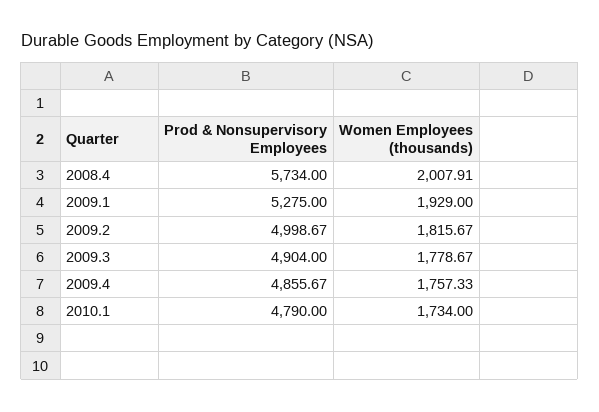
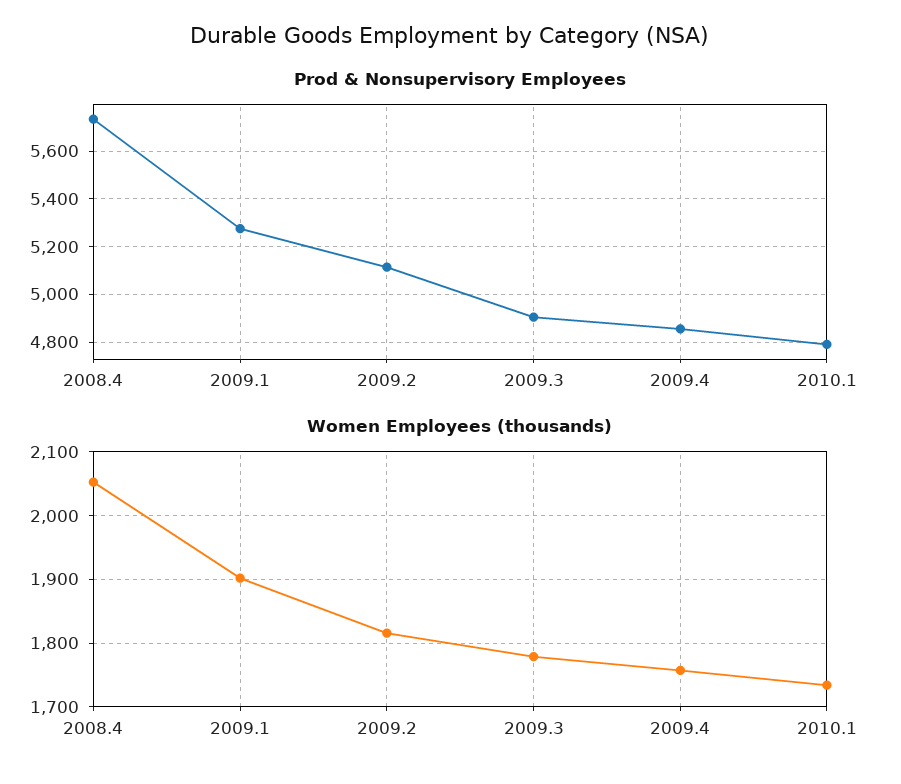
  {
    "Prod & Nonsupervisory Employees": {
      "2008.4": 5734,
      "2009.1": 5275,
-     "2009.2": 4998.67,
+     "2009.2": 5100,
      "2009.3": 4904,
      "2009.4": 4855.67,
      "2010.1": 4790
    },
    "Women Employees (thousands)": {
-     "2008.4": 2007.91,
+     "2008.4": 2050,
-     "2009.1": 1929,
+     "2009.1": 1900,
      "2009.2": 1815.67,
      "2009.3": 1778.67,
      "2009.4": 1757.33,
      "2010.1": 1734
    }
  }

